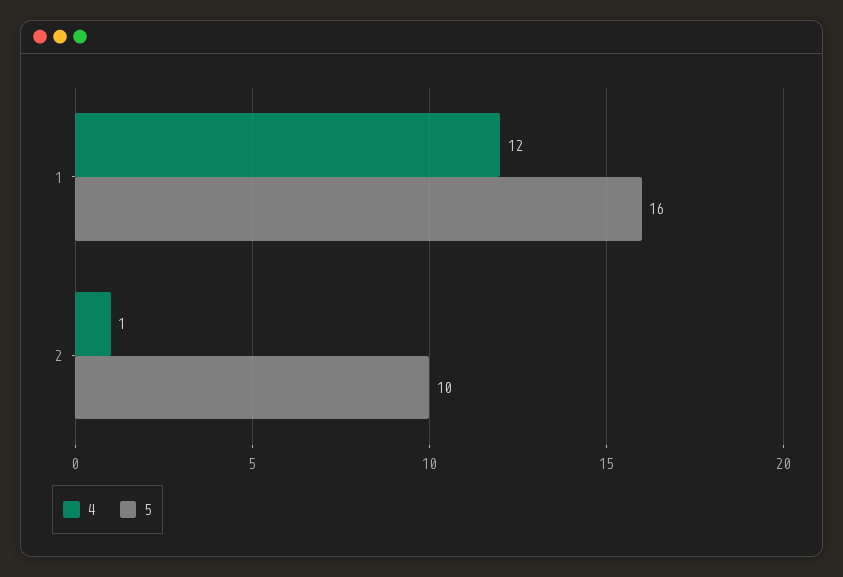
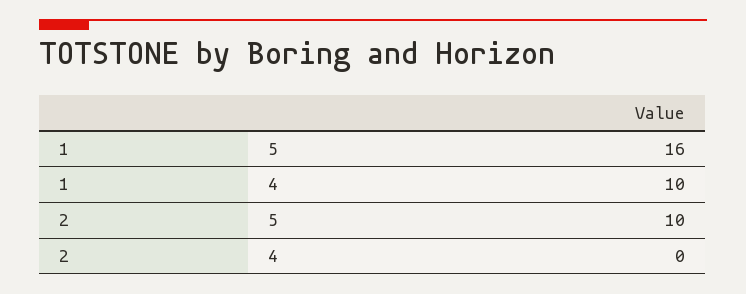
  {
    "4": {
-     "1": 12,
+     "1": 10,
-     "2": 1
+     "2": 0
    },
    "5": {
      "1": 16,
      "2": 10
    }
  }

